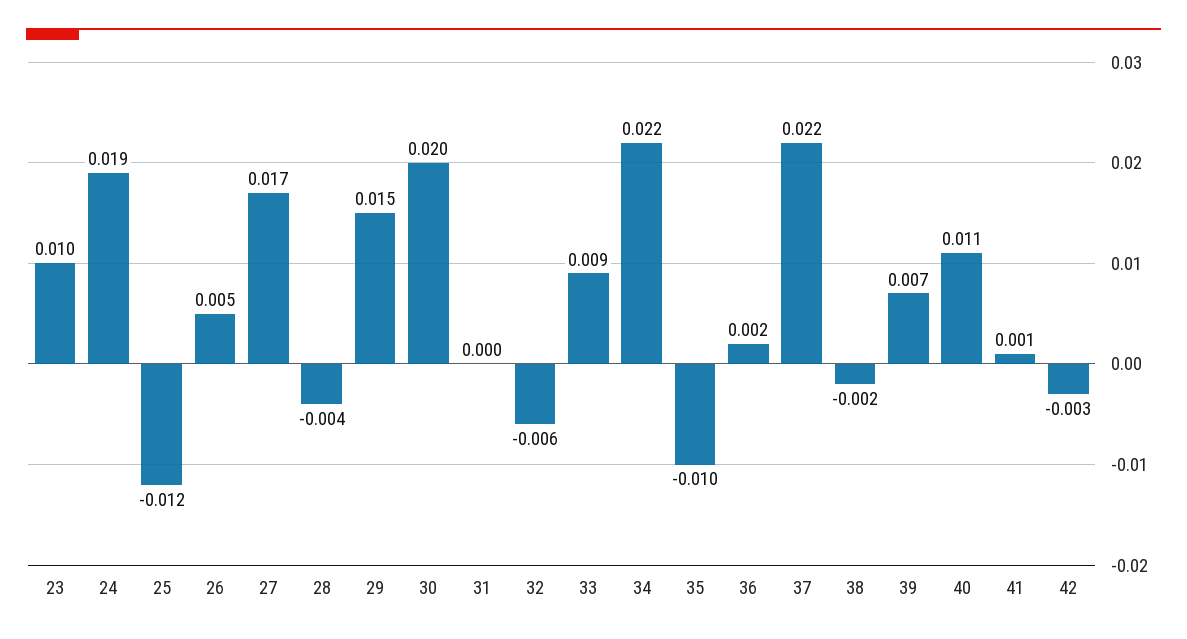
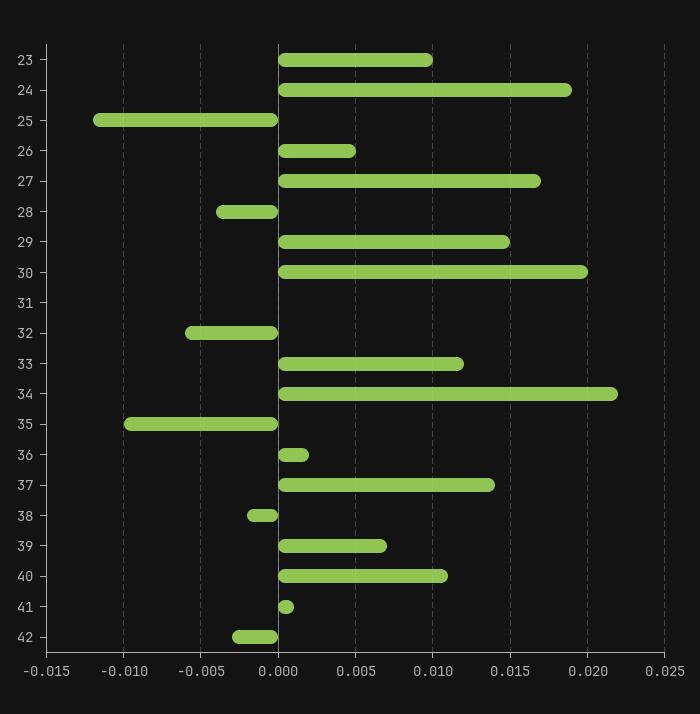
  {
    "23": 0.01,
    "24": 0.019,
    "25": -0.012,
    "26": 0.005,
    "27": 0.017,
    "28": -0.004,
    "29": 0.015,
    "30": 0.02,
    "31": 0,
    "32": -0.006,
-   "33": 0.009,
+   "33": 0.012,
    "34": 0.022,
    "35": -0.01,
    "36": 0.002,
-   "37": 0.022,
+   "37": 0.014,
    "38": -0.002,
    "39": 0.007,
    "40": 0.011,
    "41": 0.001,
    "42": -0.003
  }

